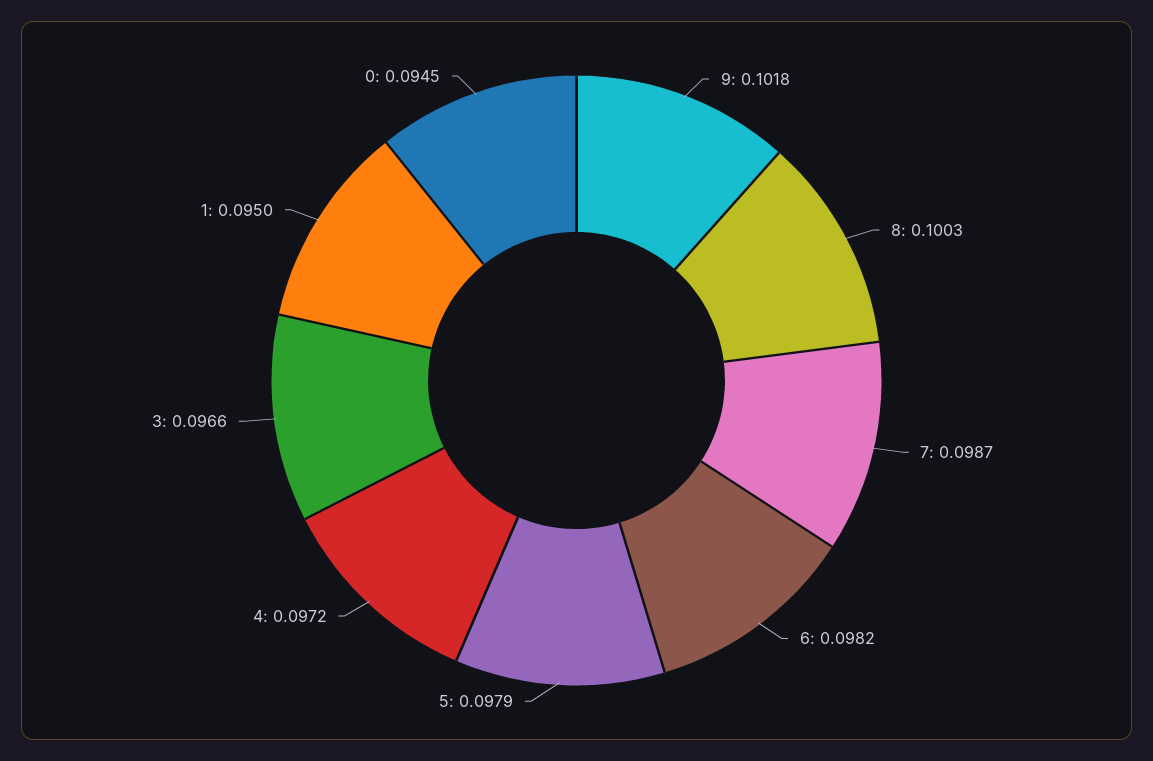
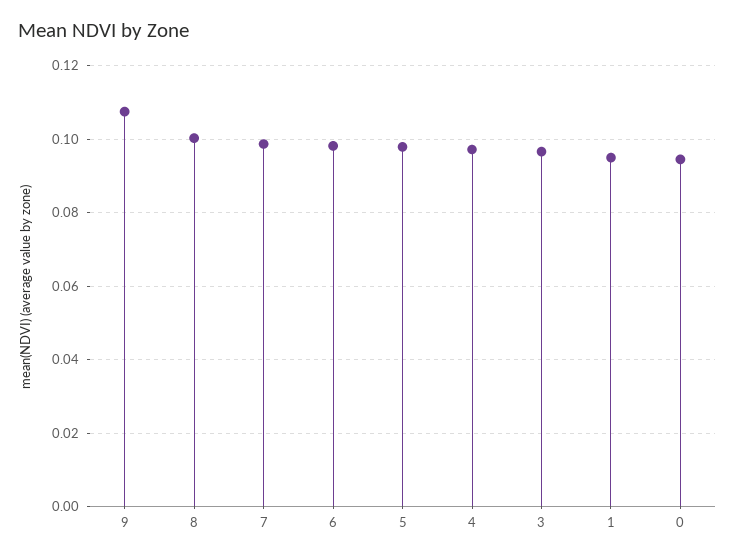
  {
-   "9": 0.1018,
+   "9": 0.108,
    "8": 0.1003,
    "7": 0.0987,
    "6": 0.0982,
    "5": 0.0979,
    "4": 0.0972,
    "3": 0.0966,
    "1": 0.095,
    "0": 0.0945
  }

